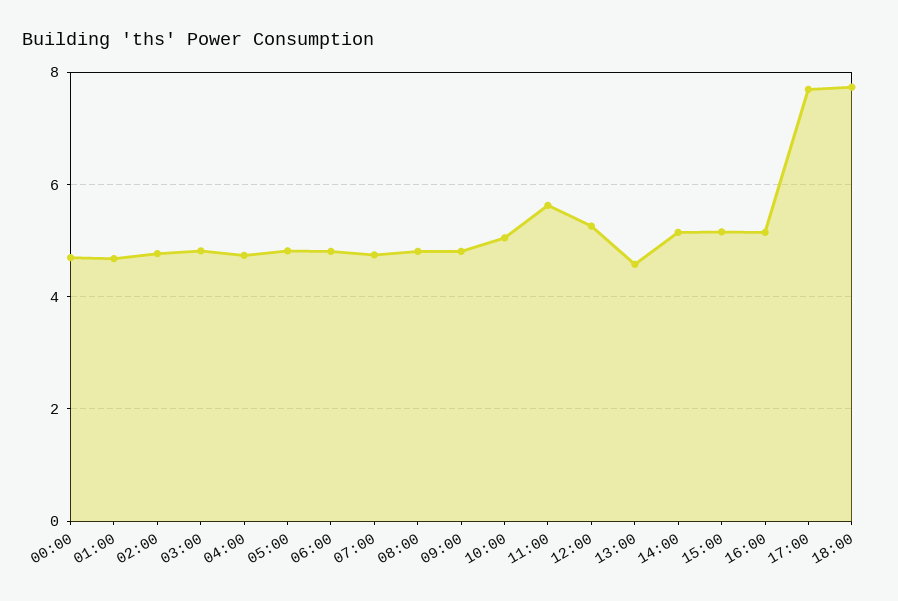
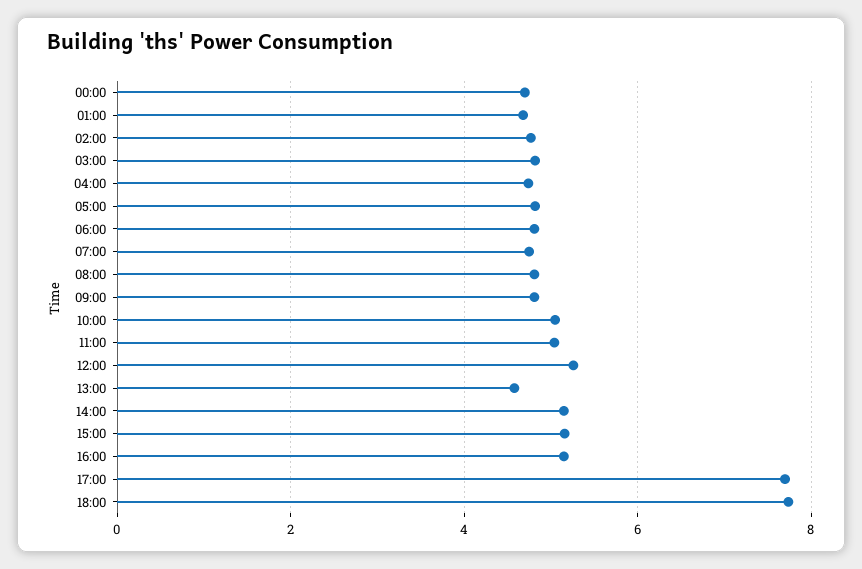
  {
    "00:00": 4.8,
    "01:00": 4.6,
    "02:00": 4.8,
    "03:00": 4.8,
    "04:00": 4.8,
    "05:00": 4.8,
    "06:00": 4.8,
    "07:00": 4.8,
    "08:00": 4.8,
    "09:00": 4.8,
    "10:00": 5,
-   "11:00": 5.6,
+   "11:00": 5,
    "12:00": 5.2,
    "13:00": 4.6,
    "14:00": 5.2,
    "15:00": 5.2,
    "16:00": 5.2,
    "17:00": 7.8,
    "18:00": 7.8
  }

